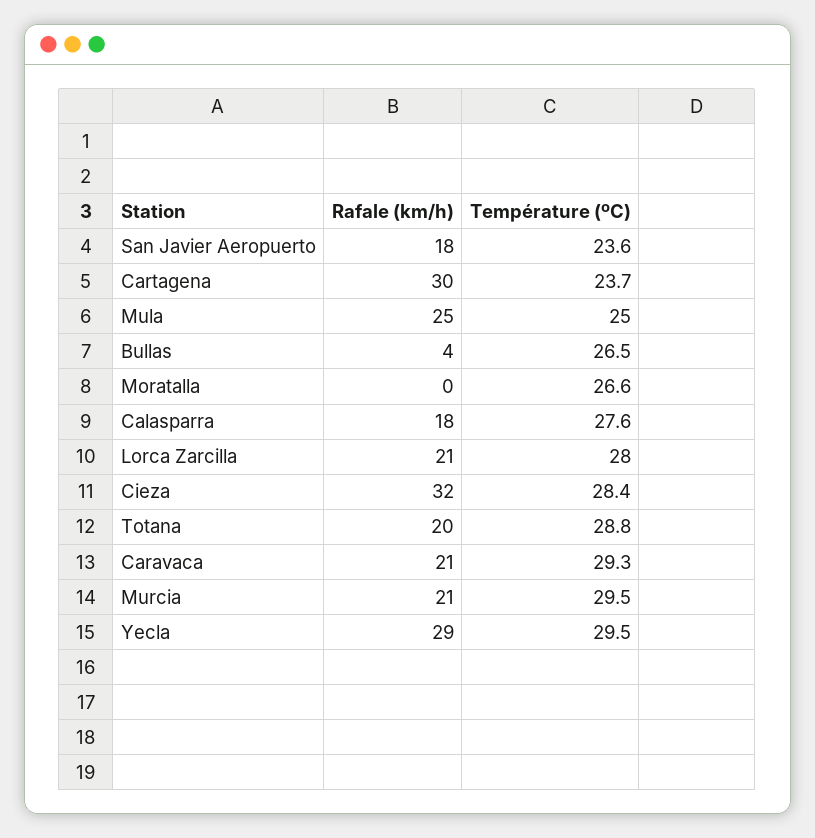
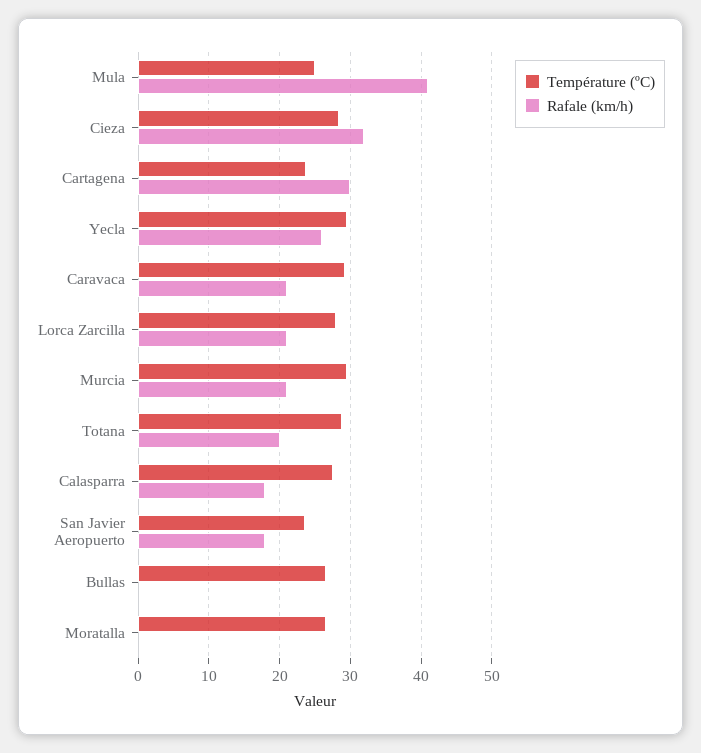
  {
    "Rafale (km/h)": {
      "San Javier Aeropuerto": 18,
      "Cartagena": 30,
-     "Mula": 25,
+     "Mula": 41,
-     "Bullas": 4,
+     "Bullas": 0,
      "Moratalla": 0,
      "Calasparra": 18,
      "Lorca Zarcilla": 21,
      "Cieza": 32,
      "Totana": 20,
      "Caravaca": 21,
      "Murcia": 21,
-     "Yecla": 29
+     "Yecla": 26
    },
    "Température (ºC)": {
      "San Javier Aeropuerto": 23.6,
      "Cartagena": 23.7,
      "Mula": 25,
      "Bullas": 26.5,
      "Moratalla": 26.6,
      "Calasparra": 27.6,
      "Lorca Zarcilla": 28,
      "Cieza": 28.4,
      "Totana": 28.8,
      "Caravaca": 29.3,
      "Murcia": 29.5,
      "Yecla": 29.5
    }
  }

